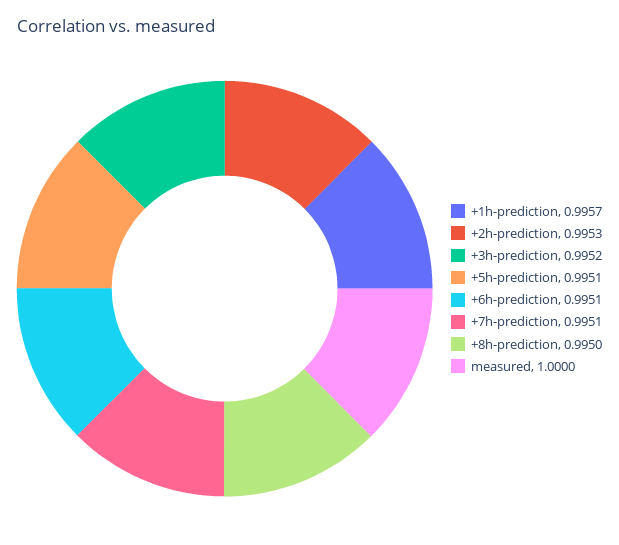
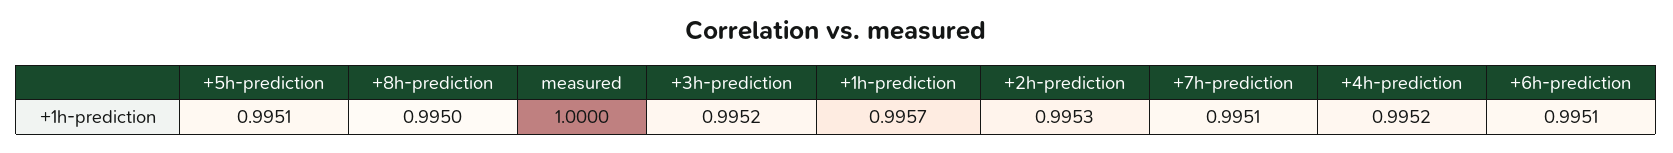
  {
    "+1h-prediction": 0.9957,
    "+2h-prediction": 0.9953,
    "+3h-prediction": 0.9952,
    "+5h-prediction": 0.9951,
    "+6h-prediction": 0.9951,
    "+7h-prediction": 0.9951,
    "+8h-prediction": 0.995,
-   "measured": 1
+   "measured": 1,
+   "+4h-prediction": 0.9952
  }

